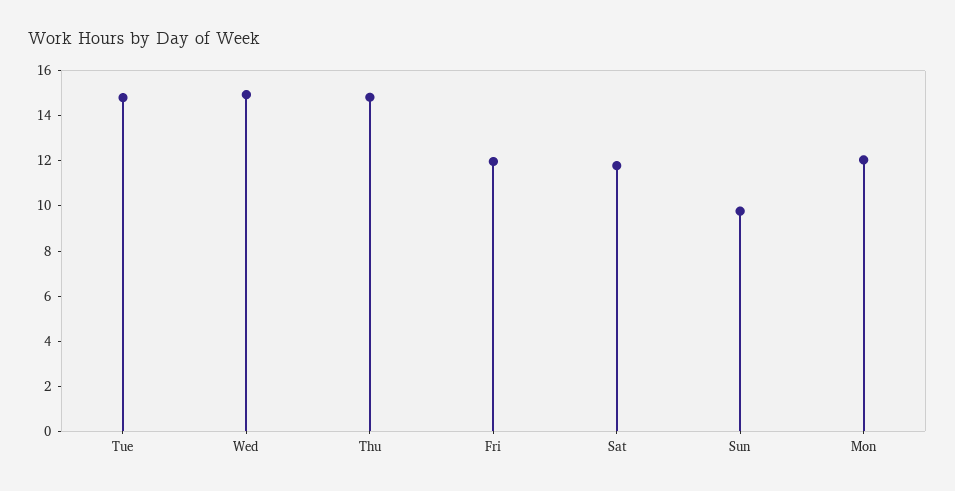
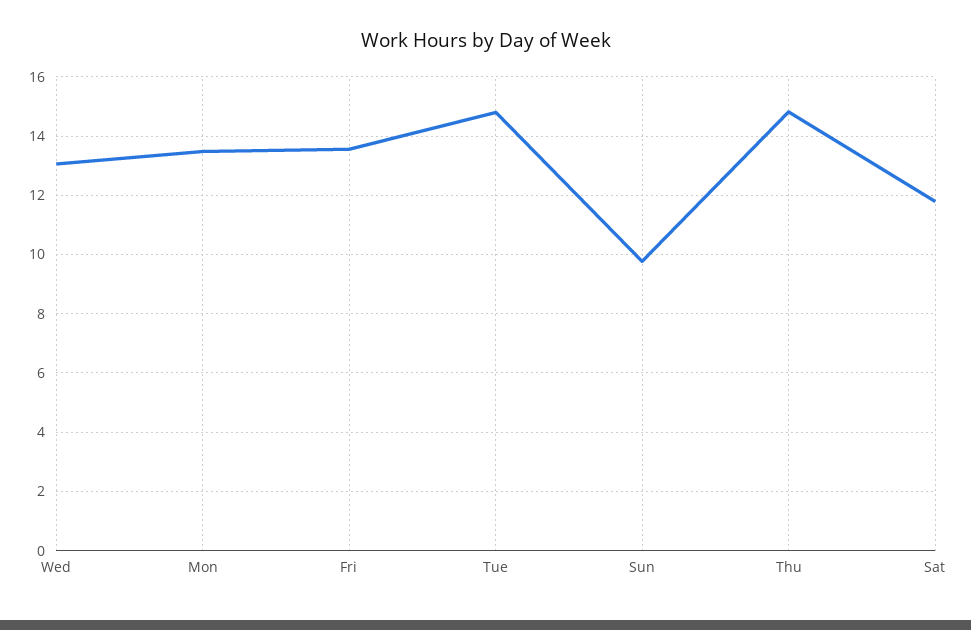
  {
    "Tue": 14.75,
-   "Wed": 15,
+   "Wed": 13,
    "Thu": 14.75,
-   "Fri": 12,
+   "Fri": 13.5,
    "Sat": 11.75,
    "Sun": 9.75,
-   "Mon": 12
+   "Mon": 13.5
  }

